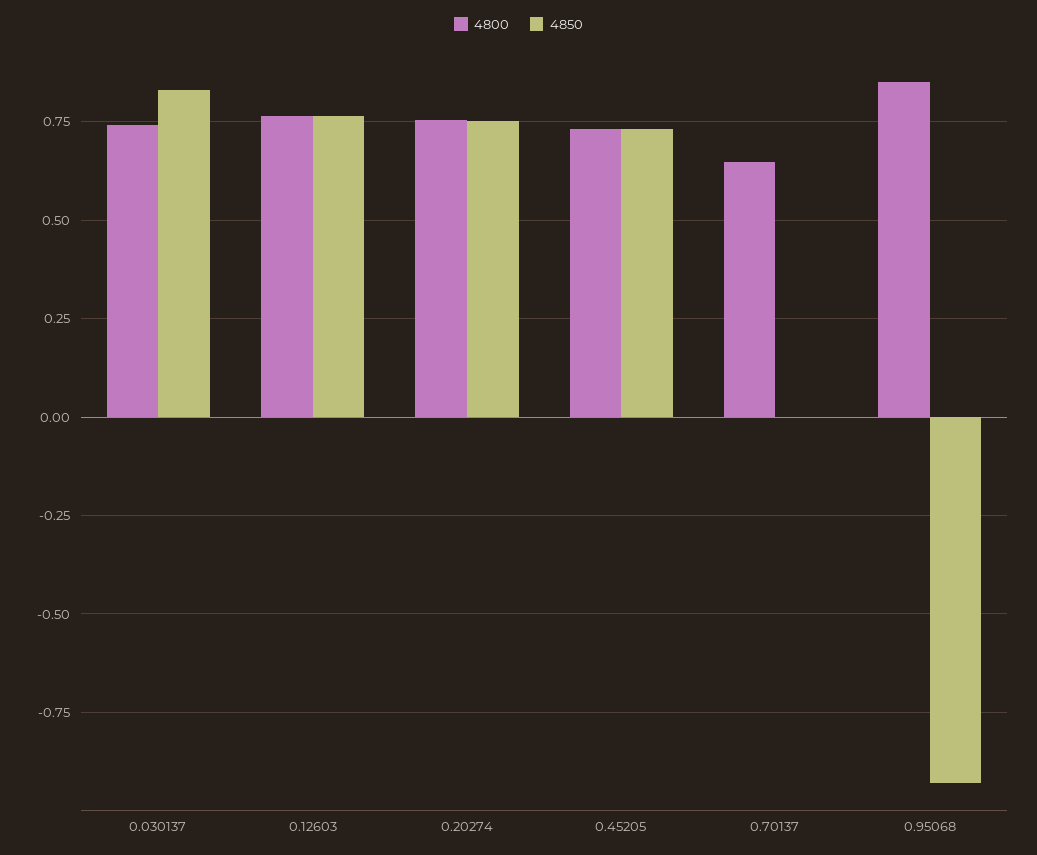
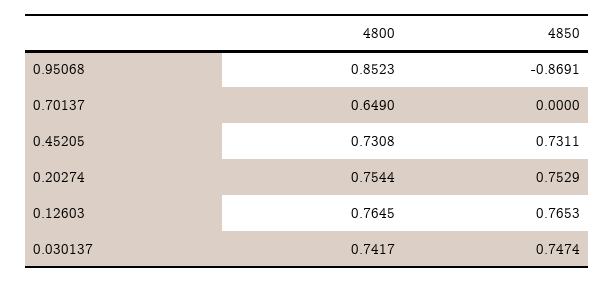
  {
    "4800": {
      "0.030137": 0.7417,
      "0.12603": 0.7645,
      "0.20274": 0.7544,
      "0.45205": 0.7308,
      "0.70137": 0.649,
      "0.95068": 0.8523
    },
    "4850": {
-     "0.030137": 0.825,
+     "0.030137": 0.7474,
      "0.12603": 0.7653,
      "0.20274": 0.7529,
      "0.45205": 0.7311,
      "0.70137": 0,
-     "0.95068": -0.925
+     "0.95068": -0.8691
    }
  }

